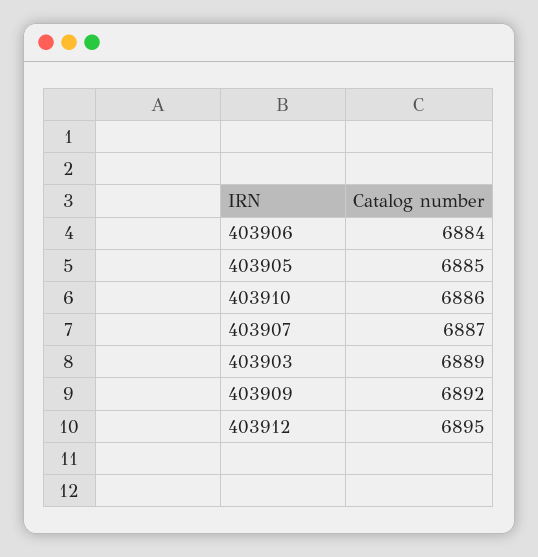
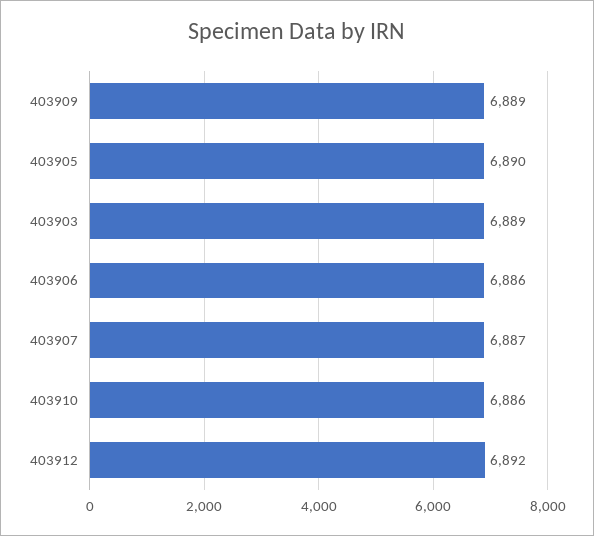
  {
-   "403906": 6884,
+   "403906": 6886,
-   "403905": 6885,
+   "403905": 6890,
    "403910": 6886,
    "403907": 6887,
    "403903": 6889,
-   "403909": 6892,
+   "403909": 6889,
-   "403912": 6895
+   "403912": 6892
  }

